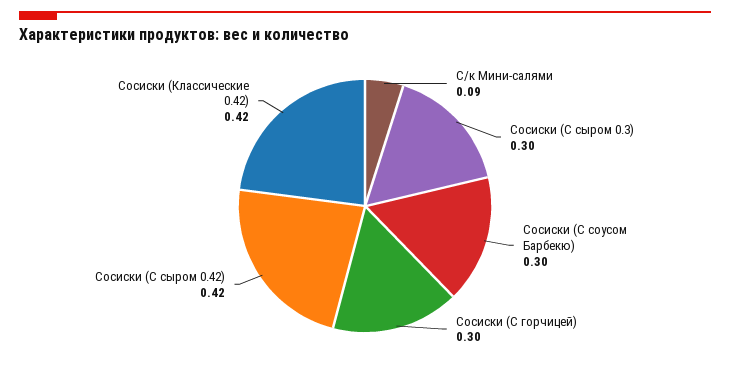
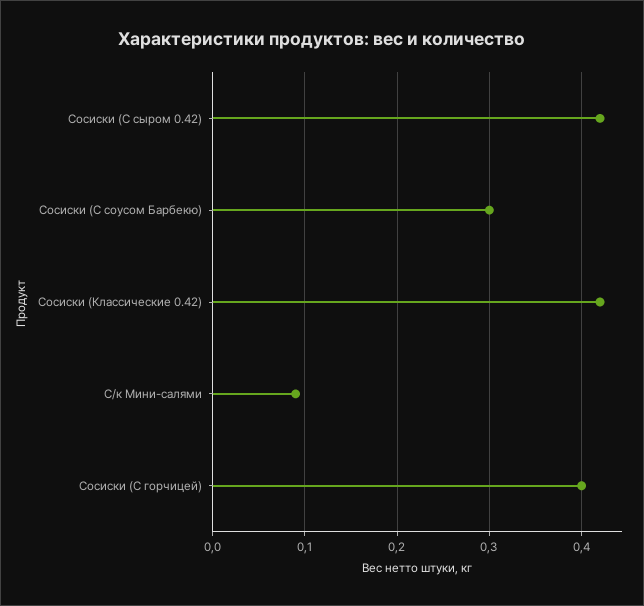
  {
    "С/к Мини-салями": 0.09,
-   "Сосиски (С сыром 0.3)": 0.3,
    "Сосиски (С соусом Барбекю)": 0.3,
-   "Сосиски (С горчицей)": 0.3,
+   "Сосиски (С горчицей)": 0.4,
    "Сосиски (С сыром 0.42)": 0.42,
    "Сосиски (Классические 0.42)": 0.42
  }

